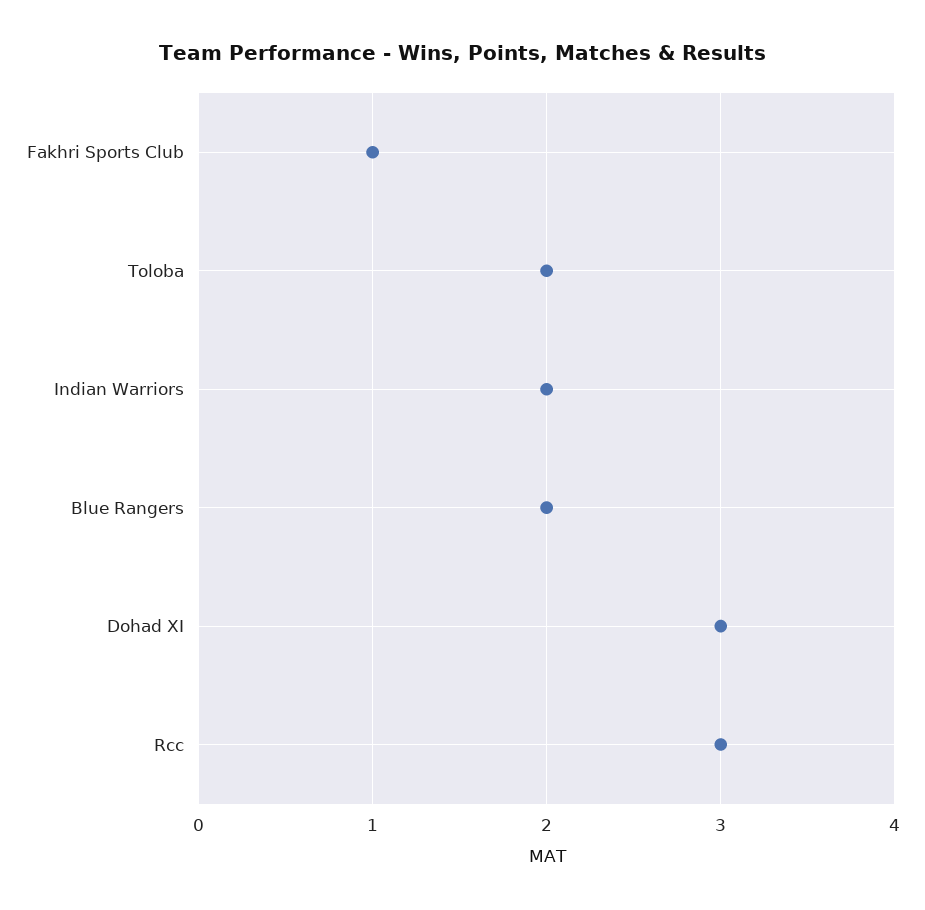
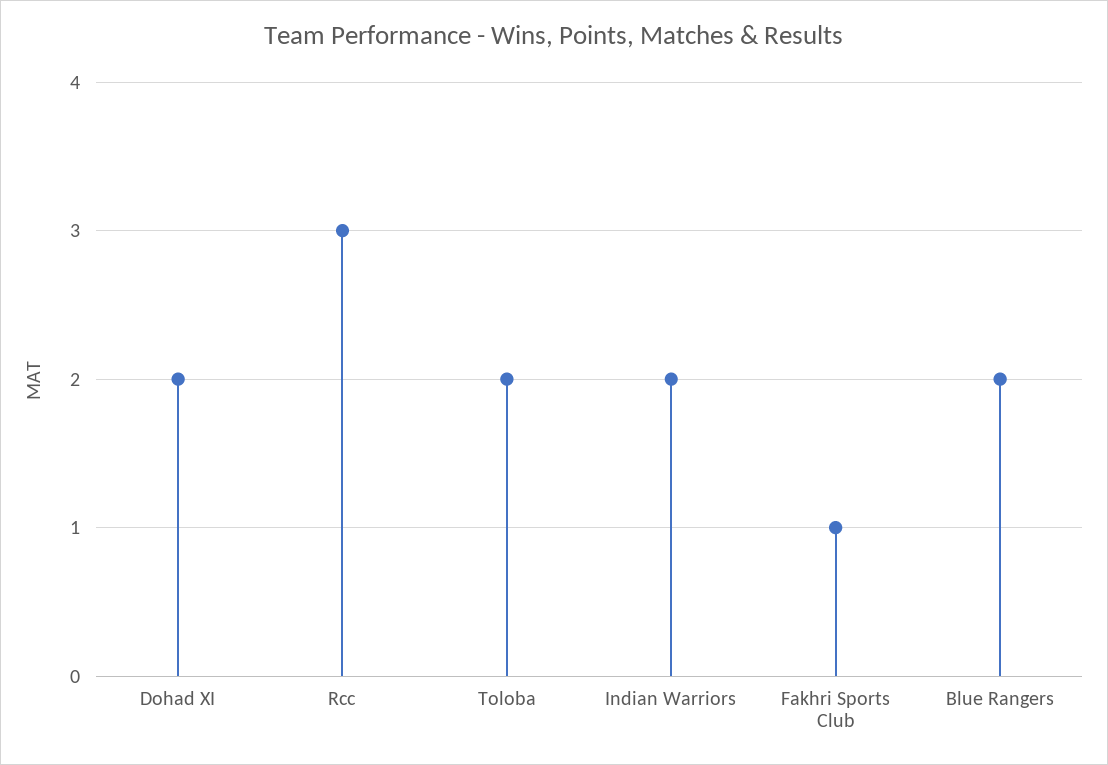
  {
    "Fakhri Sports Club": 1,
    "Toloba": 2,
    "Indian Warriors": 2,
    "Blue Rangers": 2,
-   "Dohad XI": 3,
+   "Dohad XI": 2,
    "Rcc": 3
  }

